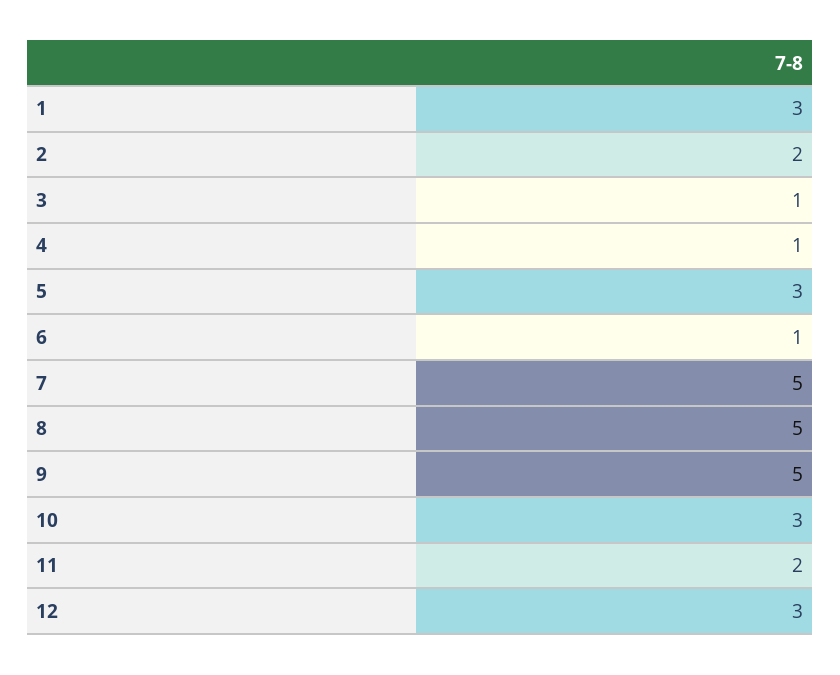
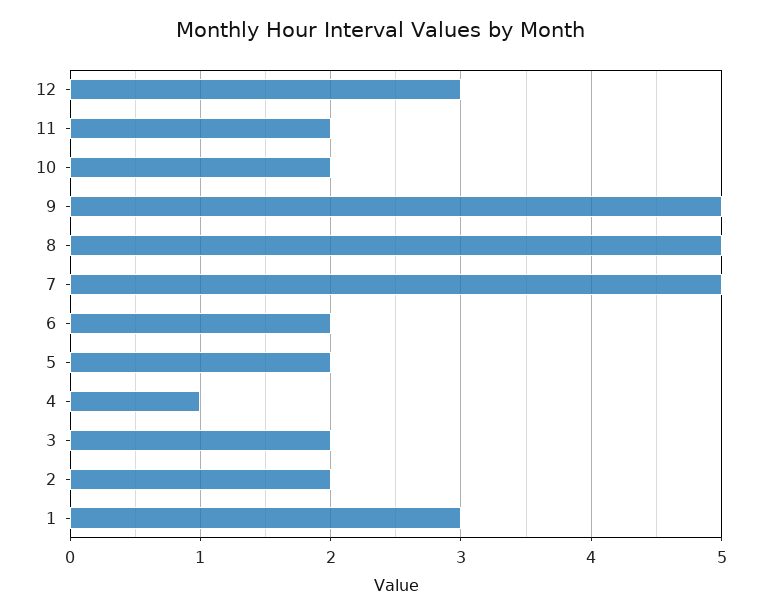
  {
    "1": 3,
    "2": 2,
-   "3": 1,
+   "3": 2,
    "4": 1,
-   "5": 3,
+   "5": 2,
-   "6": 1,
+   "6": 2,
    "7": 5,
    "8": 5,
    "9": 5,
-   "10": 3,
+   "10": 2,
    "11": 2,
    "12": 3
  }

